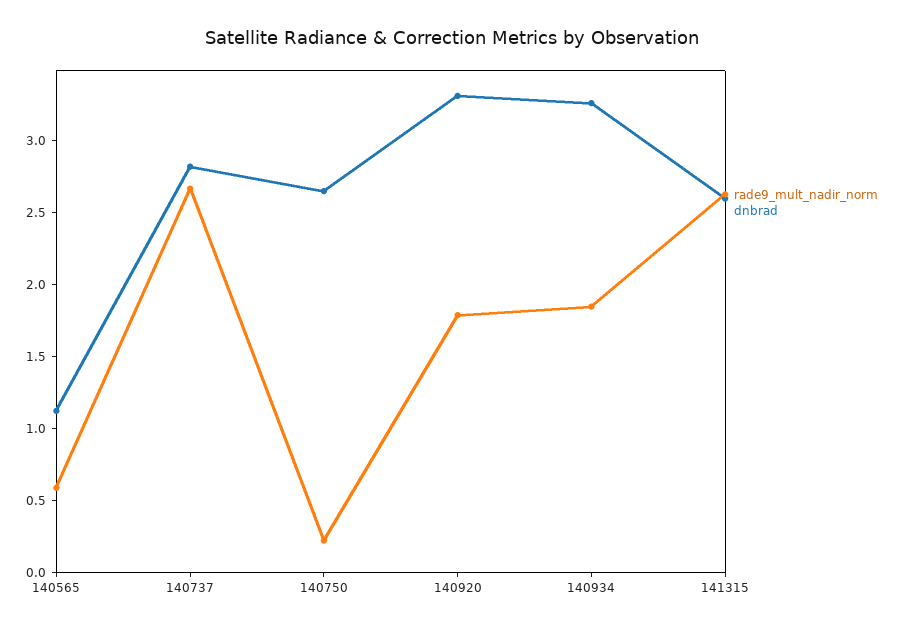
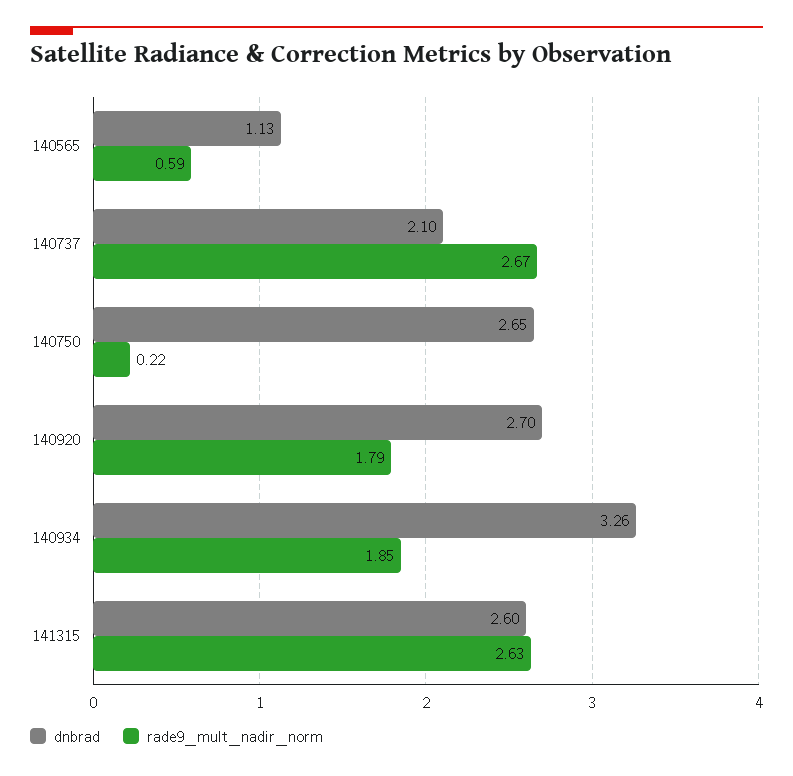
  {
    "rade9_mult_nadir_norm": {
      "140565": 0.59,
      "140737": 2.67,
      "140750": 0.22,
      "140920": 1.79,
      "140934": 1.85,
      "141315": 2.63
    },
    "dnbrad": {
      "140565": 1.13,
-     "140737": 2.8,
+     "140737": 2.1,
      "140750": 2.65,
-     "140920": 3.3,
+     "140920": 2.7,
      "140934": 3.26,
      "141315": 2.6
    }
  }

